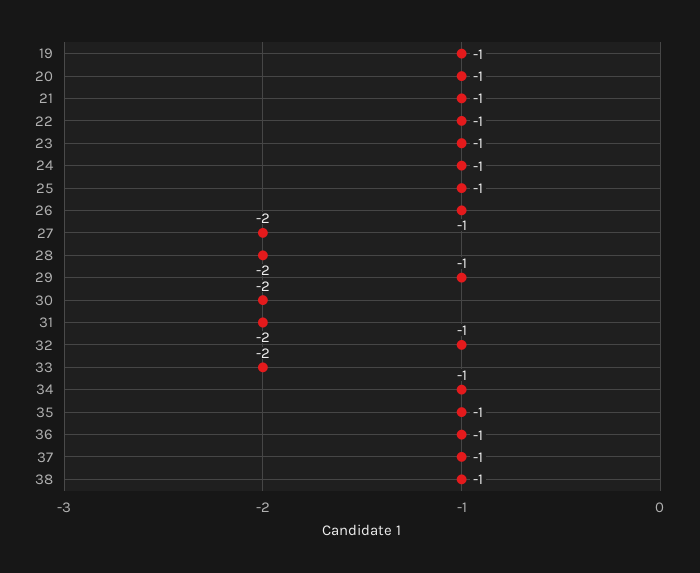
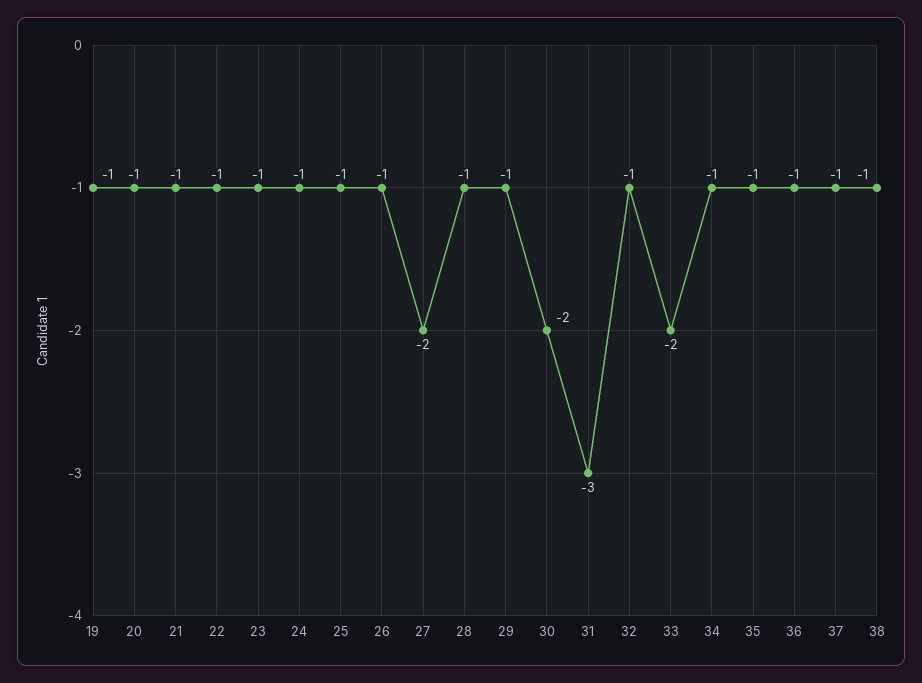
  {
    "19": -1,
    "20": -1,
    "21": -1,
    "22": -1,
    "23": -1,
    "24": -1,
    "25": -1,
    "26": -1,
    "27": -2,
-   "28": -2,
+   "28": -1,
    "29": -1,
    "30": -2,
-   "31": -2,
+   "31": -3,
    "32": -1,
    "33": -2,
    "34": -1,
    "35": -1,
    "36": -1,
    "37": -1,
    "38": -1
  }

